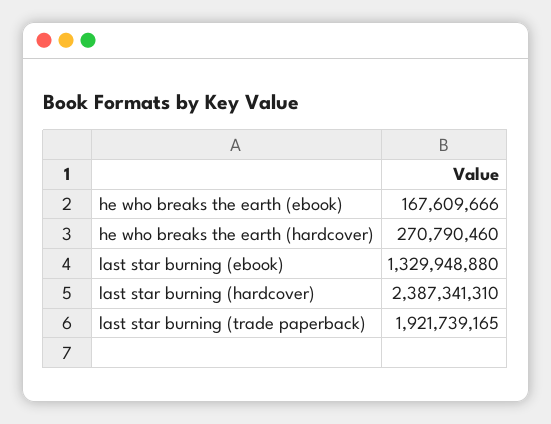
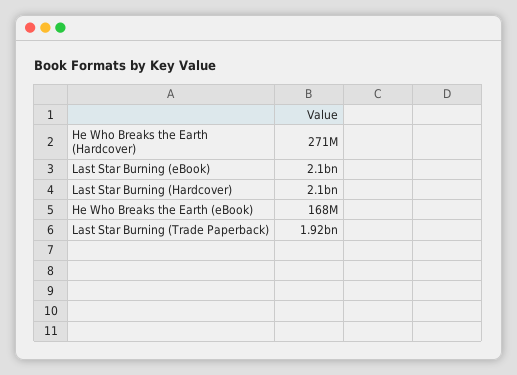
  {
    "he who breaks the earth (ebook)": 167609666,
    "he who breaks the earth (hardcover)": 270790460,
-   "last star burning (ebook)": 1329948880,
+   "last star burning (ebook)": 2100000000,
-   "last star burning (hardcover)": 2387341310,
+   "last star burning (hardcover)": 2100000000,
    "last star burning (trade paperback)": 1921739165
  }

